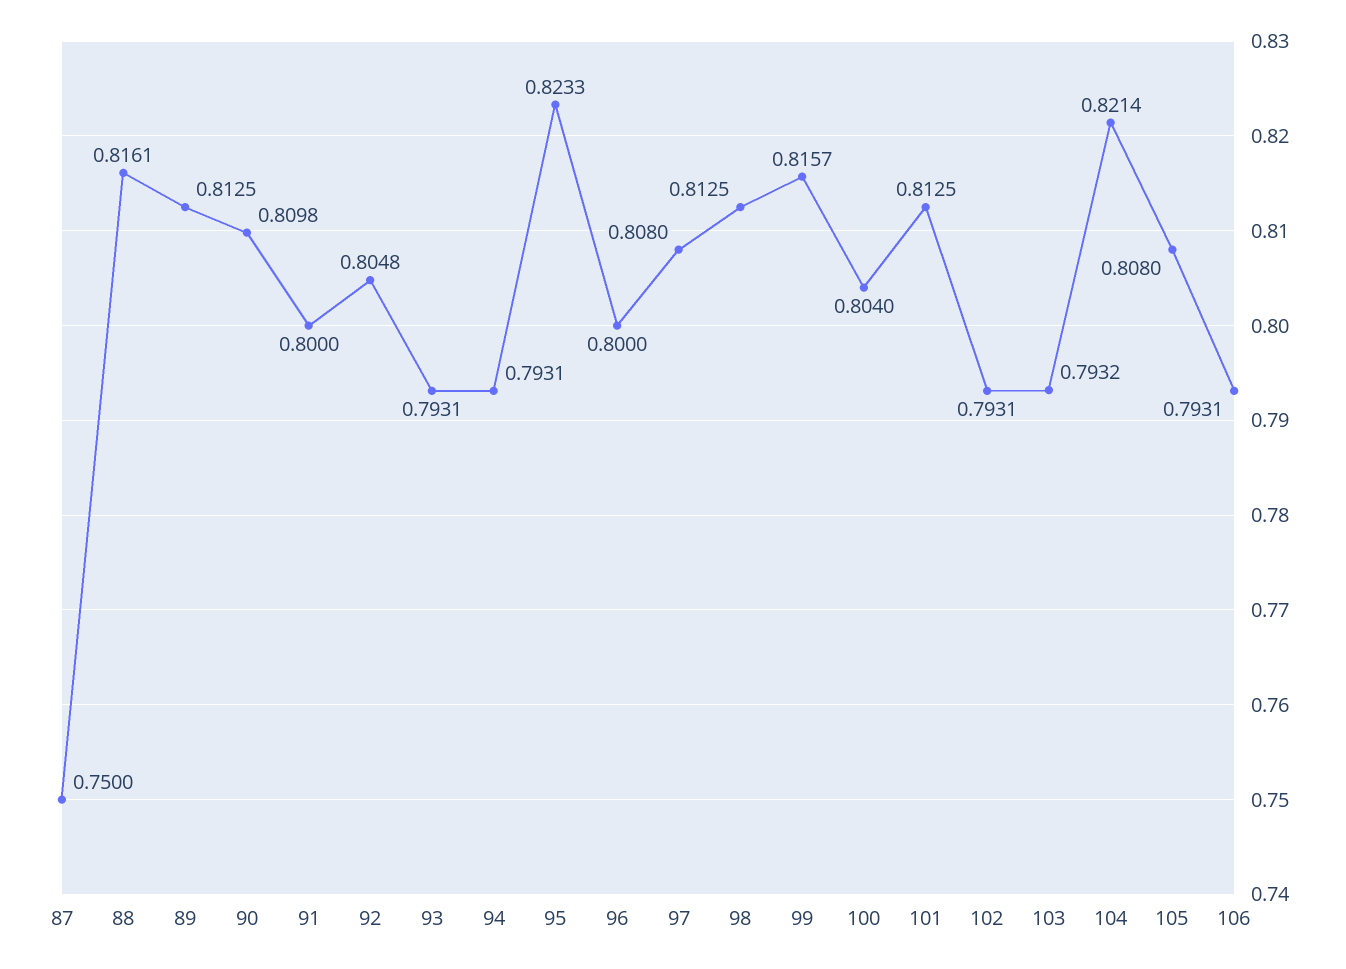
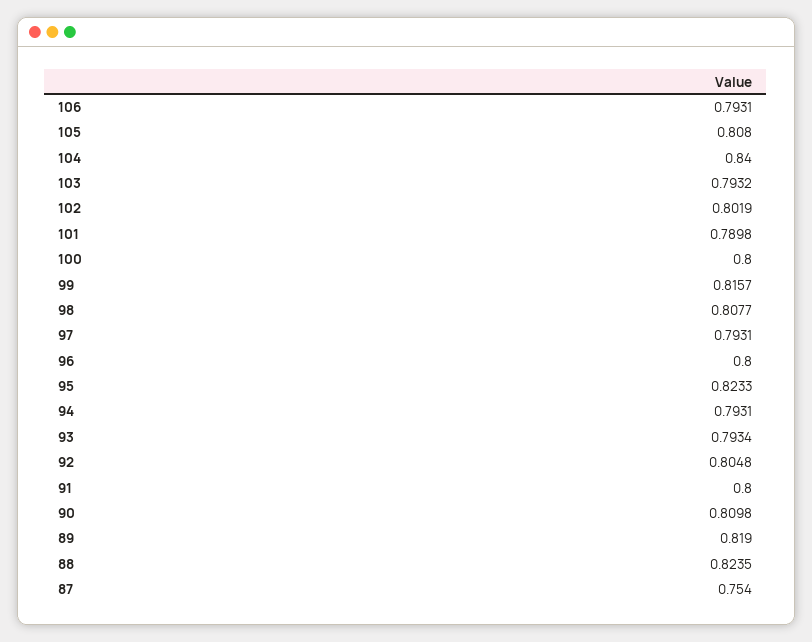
  {
-   "87": 0.75,
+   "87": 0.754,
-   "88": 0.8161,
+   "88": 0.8235,
-   "89": 0.8125,
+   "89": 0.819,
    "90": 0.8098,
    "91": 0.8,
    "92": 0.8048,
-   "93": 0.7931,
+   "93": 0.7934,
    "94": 0.7931,
    "95": 0.8233,
    "96": 0.8,
-   "97": 0.808,
+   "97": 0.7931,
-   "98": 0.8125,
+   "98": 0.8077,
    "99": 0.8157,
-   "100": 0.804,
+   "100": 0.8,
-   "101": 0.8125,
+   "101": 0.7898,
-   "102": 0.7931,
+   "102": 0.8019,
    "103": 0.7932,
-   "104": 0.8214,
+   "104": 0.84,
    "105": 0.808,
    "106": 0.7931
  }

